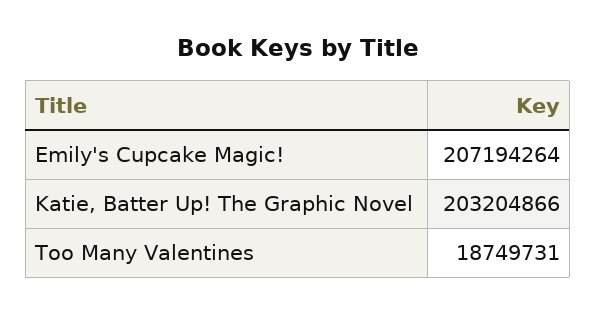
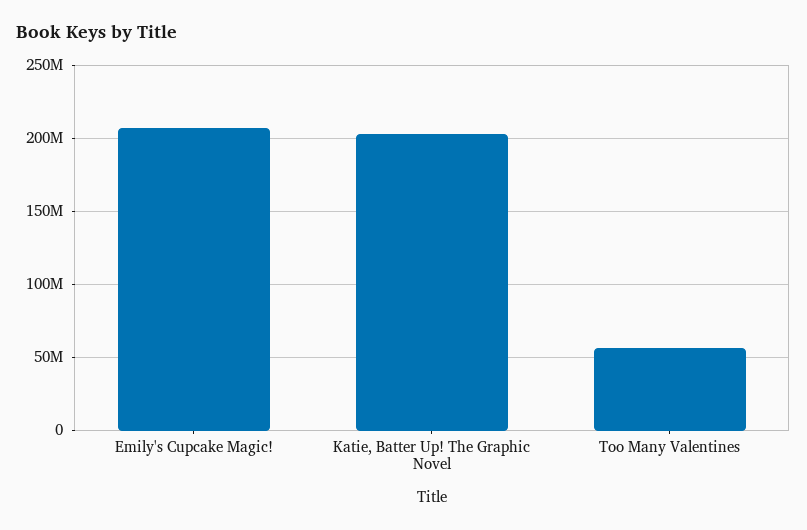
  {
    "Emily's Cupcake Magic!": 207194264,
    "Katie, Batter Up! The Graphic Novel": 203204866,
-   "Too Many Valentines": 18749731
+   "Too Many Valentines": 55000000
  }

